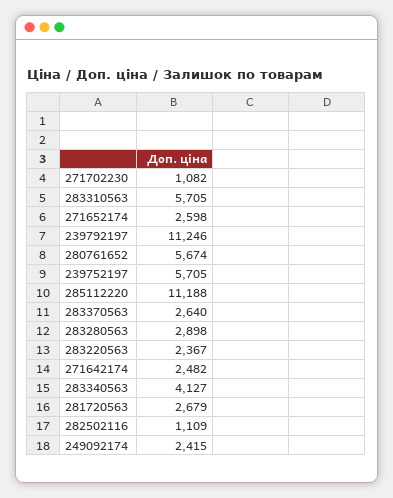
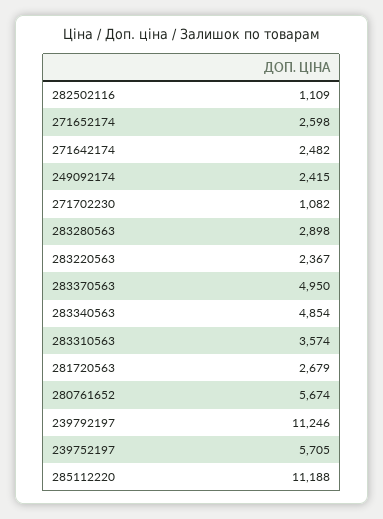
  {
    "271702230": 1082,
-   "283310563": 5705,
+   "283310563": 3574,
    "271652174": 2598,
    "239792197": 11246,
    "280761652": 5674,
    "239752197": 5705,
    "285112220": 11188,
-   "283370563": 2640,
+   "283370563": 4950,
    "283280563": 2898,
    "283220563": 2367,
    "271642174": 2482,
-   "283340563": 4127,
+   "283340563": 4854,
    "281720563": 2679,
    "282502116": 1109,
    "249092174": 2415
  }

